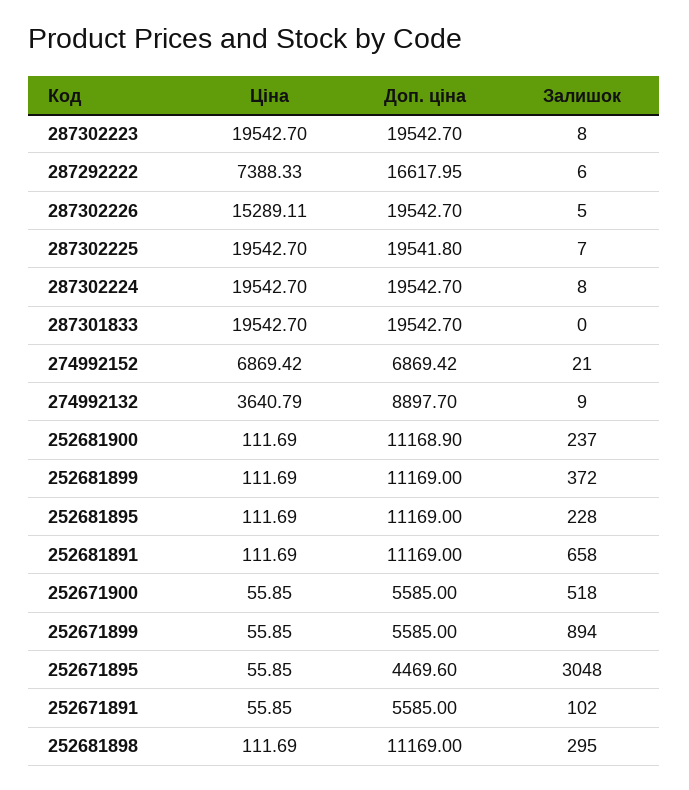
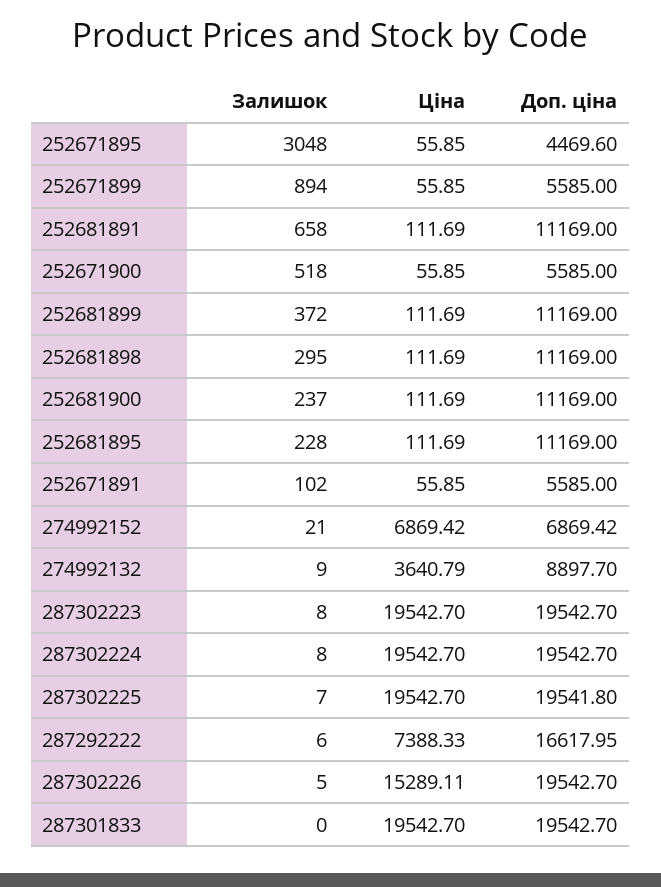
  {
    "Ціна": {
      "287302223": 19542.7,
      "287292222": 7388.33,
      "287302226": 15289.11,
      "287302225": 19542.7,
      "287302224": 19542.7,
      "287301833": 19542.7,
      "274992152": 6869.42,
      "274992132": 3640.79,
      "252681900": 111.69,
      "252681899": 111.69,
      "252681895": 111.69,
      "252681891": 111.69,
      "252671900": 55.85,
      "252671899": 55.85,
      "252671895": 55.85,
      "252671891": 55.85,
      "252681898": 111.69
    },
    "Доп. ціна": {
      "287302223": 19542.7,
      "287292222": 16617.95,
      "287302226": 19542.7,
      "287302225": 19541.8,
      "287302224": 19542.7,
      "287301833": 19542.7,
      "274992152": 6869.42,
      "274992132": 8897.7,
-     "252681900": 11168.9,
+     "252681900": 11169,
      "252681899": 11169,
      "252681895": 11169,
      "252681891": 11169,
      "252671900": 5585,
      "252671899": 5585,
      "252671895": 4469.6,
      "252671891": 5585,
      "252681898": 11169
    },
    "Залишок": {
      "287302223": 8,
      "287292222": 6,
      "287302226": 5,
      "287302225": 7,
      "287302224": 8,
      "287301833": 0,
      "274992152": 21,
      "274992132": 9,
      "252681900": 237,
      "252681899": 372,
      "252681895": 228,
      "252681891": 658,
      "252671900": 518,
      "252671899": 894,
      "252671895": 3048,
      "252671891": 102,
      "252681898": 295
    }
  }

